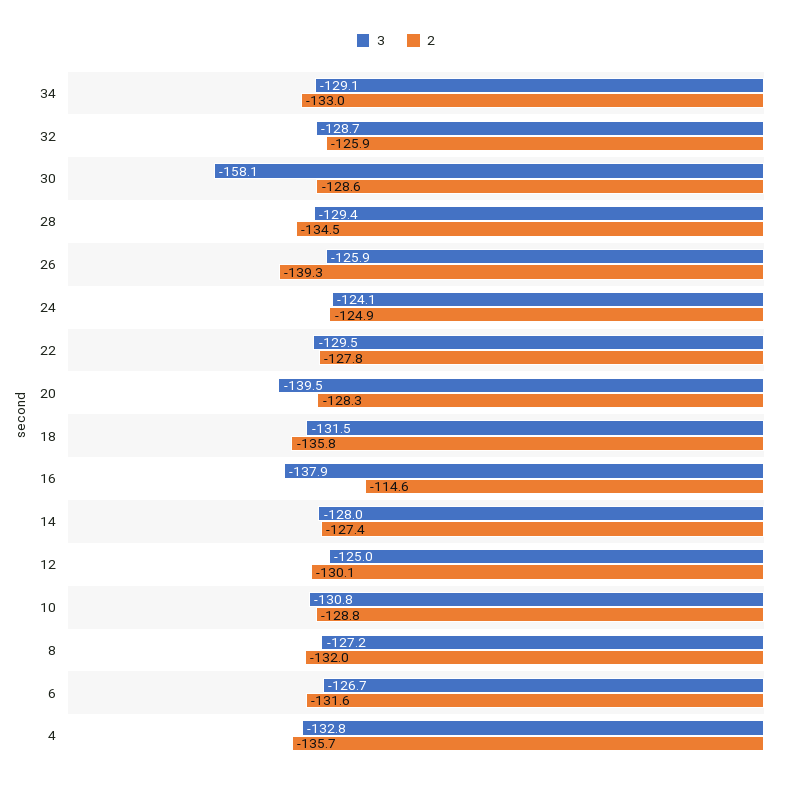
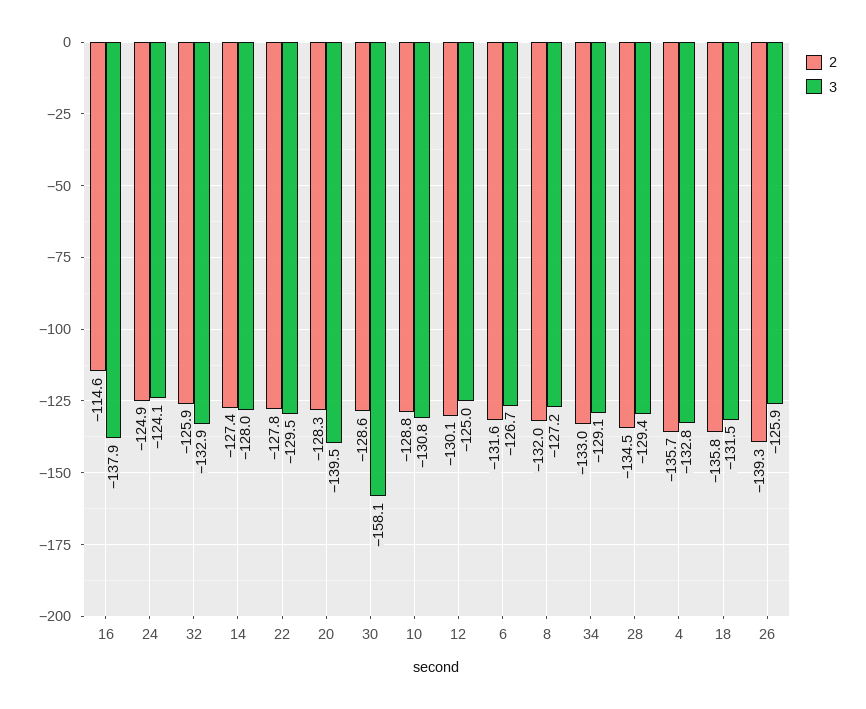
  {
    "3": {
      "34": -129.1,
-     "32": -128.7,
+     "32": -132.9,
      "30": -158.1,
      "28": -129.4,
      "26": -125.9,
      "24": -124.1,
      "22": -129.5,
      "20": -139.5,
      "18": -131.5,
      "16": -137.9,
      "14": -128,
      "12": -125,
      "10": -130.8,
      "8": -127.2,
      "6": -126.7,
      "4": -132.8
    },
    "2": {
      "34": -133,
      "32": -125.9,
      "30": -128.6,
      "28": -134.5,
      "26": -139.3,
      "24": -124.9,
      "22": -127.8,
      "20": -128.3,
      "18": -135.8,
      "16": -114.6,
      "14": -127.4,
      "12": -130.1,
      "10": -128.8,
      "8": -132,
      "6": -131.6,
      "4": -135.7
    }
  }

